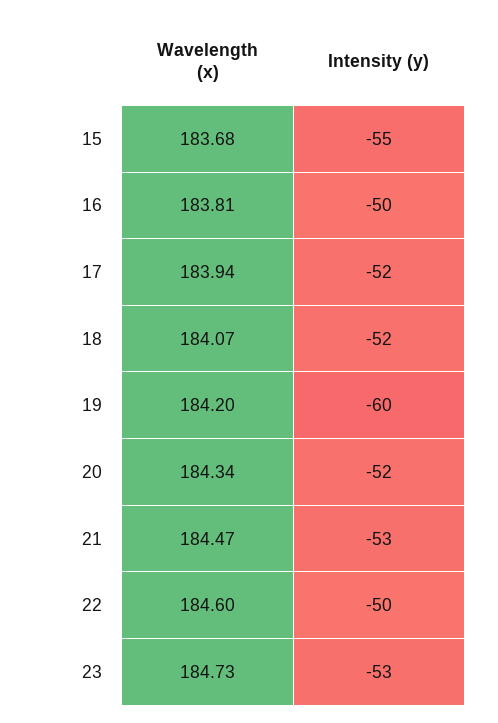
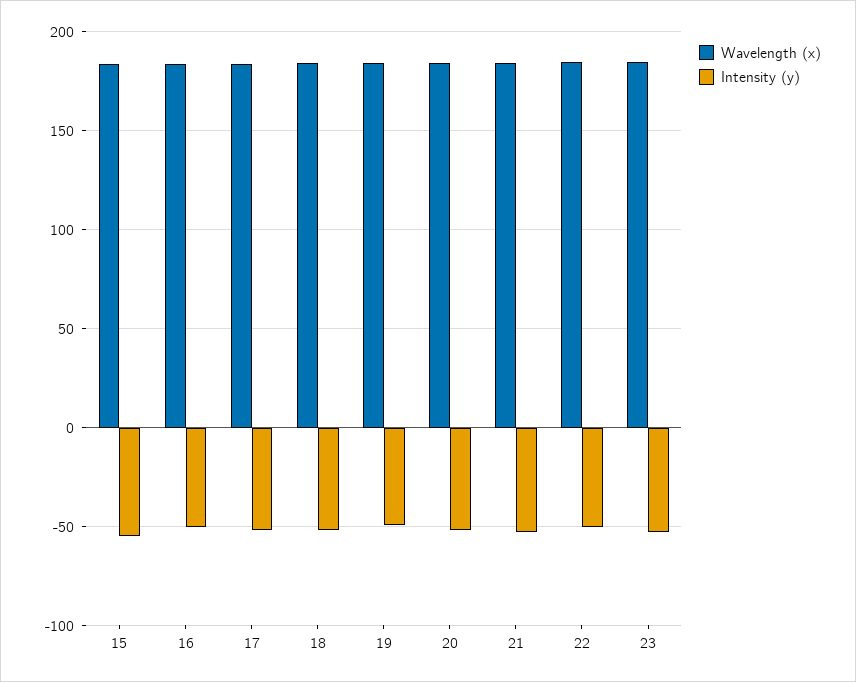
  {
    "Wavelength (x)": {
      "15": 183.68,
      "16": 183.81,
      "17": 183.94,
      "18": 184.07,
      "19": 184.2,
      "20": 184.34,
      "21": 184.47,
      "22": 184.6,
      "23": 184.73
    },
    "Intensity (y)": {
      "15": -55,
      "16": -50,
      "17": -52,
      "18": -52,
-     "19": -60,
+     "19": -50,
      "20": -52,
      "21": -53,
      "22": -50,
      "23": -53
    }
  }

